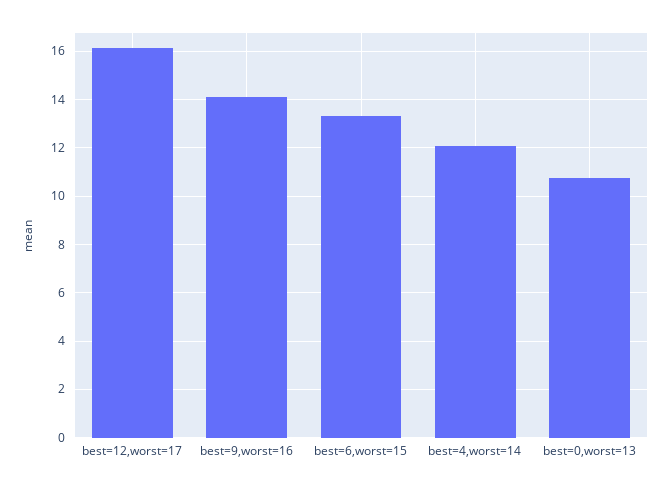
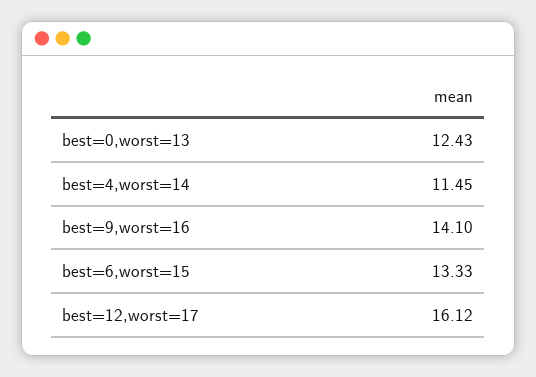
  {
    "best=12,worst=17": 16.12,
    "best=9,worst=16": 14.1,
    "best=6,worst=15": 13.33,
-   "best=4,worst=14": 12,
+   "best=4,worst=14": 11.45,
-   "best=0,worst=13": 10.75
+   "best=0,worst=13": 12.43
  }

